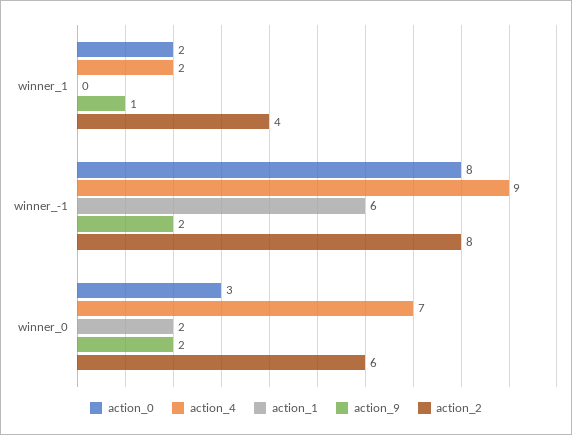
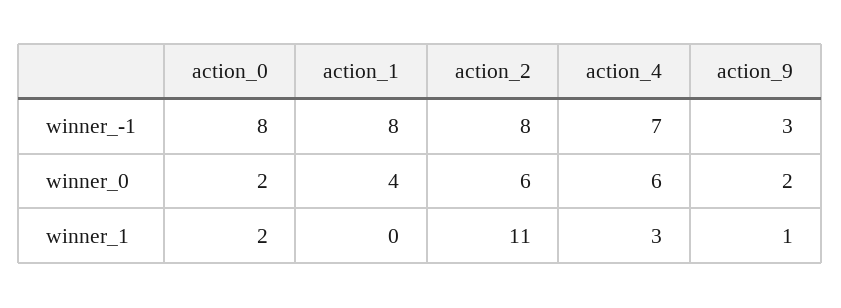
  {
    "action_0": {
      "winner_1": 2,
      "winner_-1": 8,
-     "winner_0": 3
+     "winner_0": 2
    },
    "action_4": {
-     "winner_1": 2,
+     "winner_1": 3,
-     "winner_-1": 9,
+     "winner_-1": 7,
-     "winner_0": 7
+     "winner_0": 6
    },
    "action_1": {
      "winner_1": 0,
-     "winner_-1": 6,
+     "winner_-1": 8,
-     "winner_0": 2
+     "winner_0": 4
    },
    "action_9": {
      "winner_1": 1,
-     "winner_-1": 2,
+     "winner_-1": 3,
      "winner_0": 2
    },
    "action_2": {
-     "winner_1": 4,
+     "winner_1": 11,
      "winner_-1": 8,
      "winner_0": 6
    }
  }

